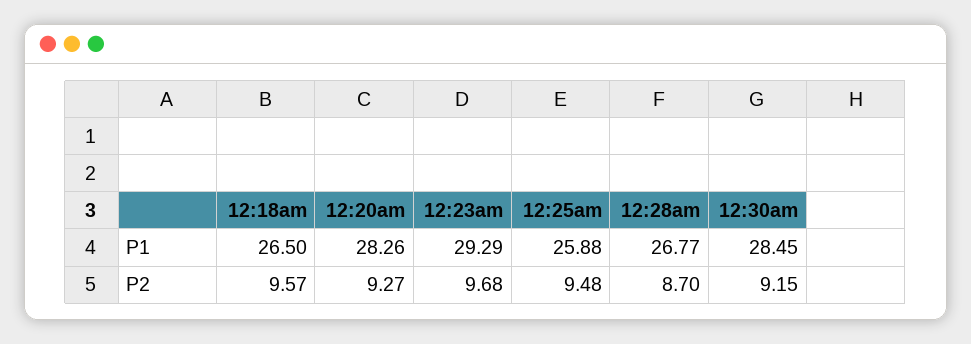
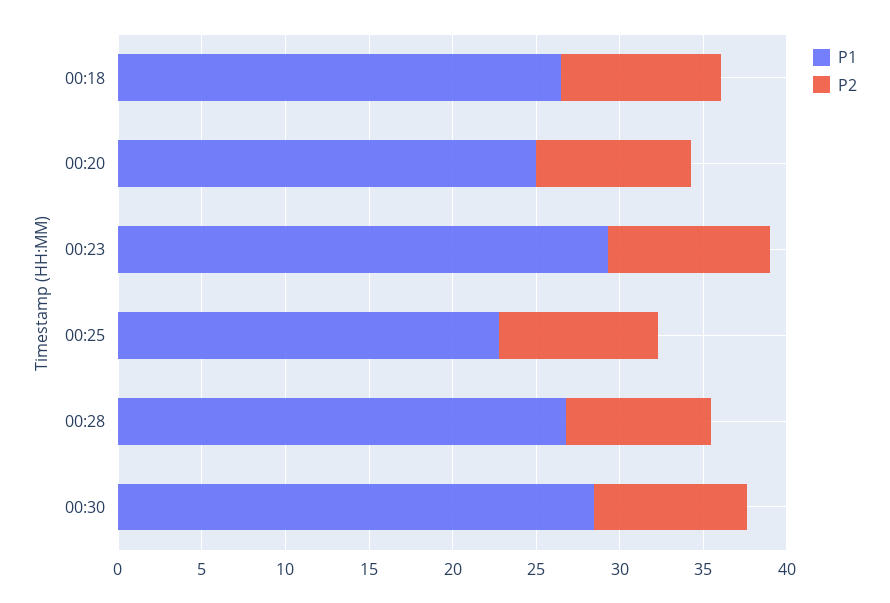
  {
    "P1": {
      "12:18am": 26.5,
-     "12:20am": 28.26,
+     "12:20am": 25,
      "12:23am": 29.29,
-     "12:25am": 25.88,
+     "12:25am": 23,
      "12:28am": 26.77,
      "12:30am": 28.45
    },
    "P2": {
      "12:18am": 9.57,
      "12:20am": 9.27,
      "12:23am": 9.68,
      "12:25am": 9.48,
      "12:28am": 8.7,
      "12:30am": 9.15
    }
  }

